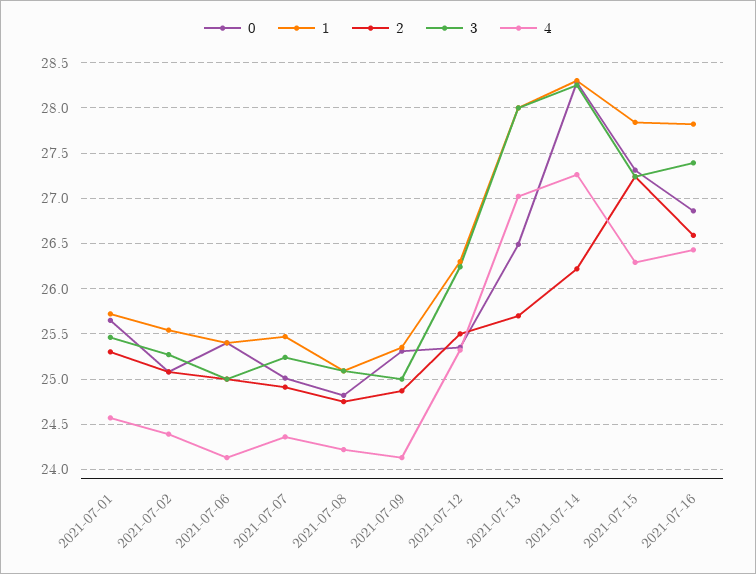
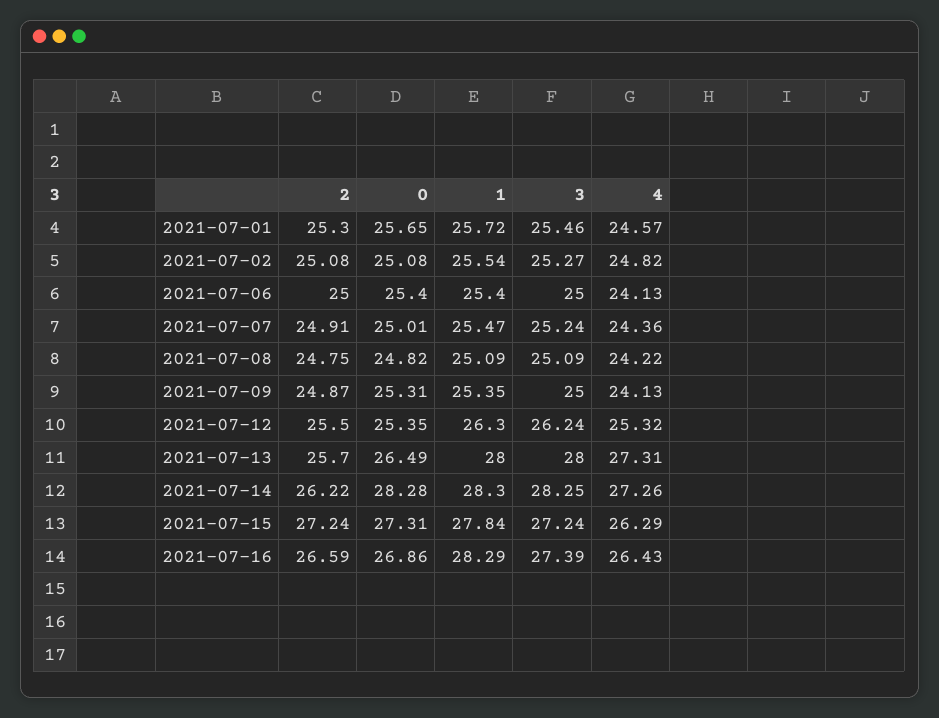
  {
    "0": {
      "2021-07-01": 25.65,
      "2021-07-02": 25.08,
      "2021-07-06": 25.4,
      "2021-07-07": 25.01,
      "2021-07-08": 24.82,
      "2021-07-09": 25.31,
      "2021-07-12": 25.35,
      "2021-07-13": 26.49,
      "2021-07-14": 28.28,
      "2021-07-15": 27.31,
      "2021-07-16": 26.86
    },
    "1": {
      "2021-07-01": 25.72,
      "2021-07-02": 25.54,
      "2021-07-06": 25.4,
      "2021-07-07": 25.47,
      "2021-07-08": 25.09,
      "2021-07-09": 25.35,
      "2021-07-12": 26.3,
      "2021-07-13": 28,
      "2021-07-14": 28.3,
      "2021-07-15": 27.84,
-     "2021-07-16": 27.8
+     "2021-07-16": 28.29
    },
    "2": {
      "2021-07-01": 25.3,
      "2021-07-02": 25.08,
      "2021-07-06": 25,
      "2021-07-07": 24.91,
      "2021-07-08": 24.75,
      "2021-07-09": 24.87,
      "2021-07-12": 25.5,
      "2021-07-13": 25.7,
      "2021-07-14": 26.22,
      "2021-07-15": 27.24,
      "2021-07-16": 26.59
    },
    "3": {
      "2021-07-01": 25.46,
      "2021-07-02": 25.27,
      "2021-07-06": 25,
      "2021-07-07": 25.24,
      "2021-07-08": 25.09,
      "2021-07-09": 25,
      "2021-07-12": 26.24,
      "2021-07-13": 28,
      "2021-07-14": 28.25,
      "2021-07-15": 27.24,
      "2021-07-16": 27.39
    },
    "4": {
      "2021-07-01": 24.57,
-     "2021-07-02": 24.4,
+     "2021-07-02": 24.82,
      "2021-07-06": 24.13,
      "2021-07-07": 24.36,
      "2021-07-08": 24.22,
      "2021-07-09": 24.13,
      "2021-07-12": 25.32,
-     "2021-07-13": 27,
+     "2021-07-13": 27.31,
      "2021-07-14": 27.26,
      "2021-07-15": 26.29,
      "2021-07-16": 26.43
    }
  }

